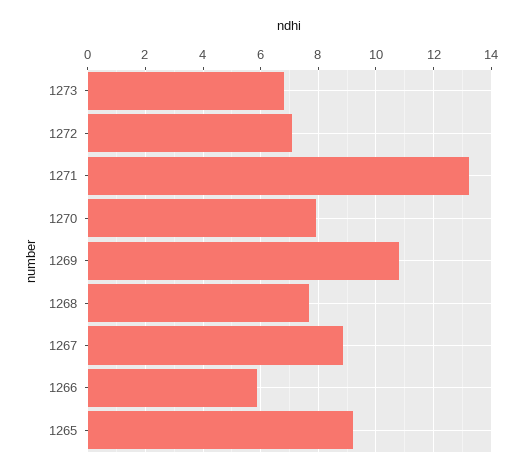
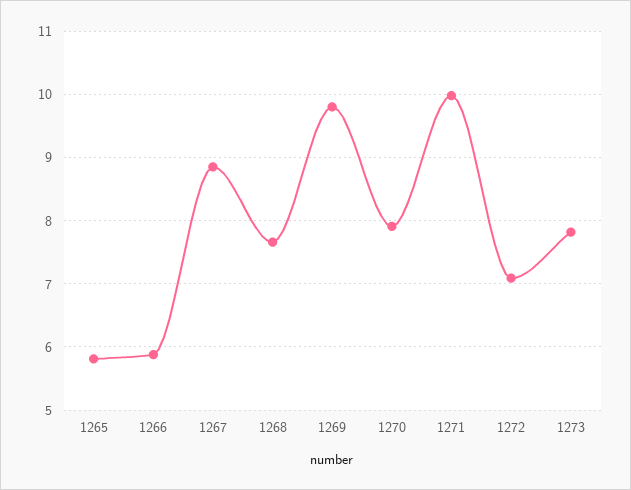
  {
-   "1273": 6.75,
+   "1273": 7.8,
    "1272": 7.1,
-   "1271": 13.25,
+   "1271": 10,
    "1270": 7.9,
-   "1269": 10.75,
+   "1269": 9.8,
    "1268": 7.7,
    "1267": 8.9,
    "1266": 5.9,
-   "1265": 9.25
+   "1265": 5.8
  }

